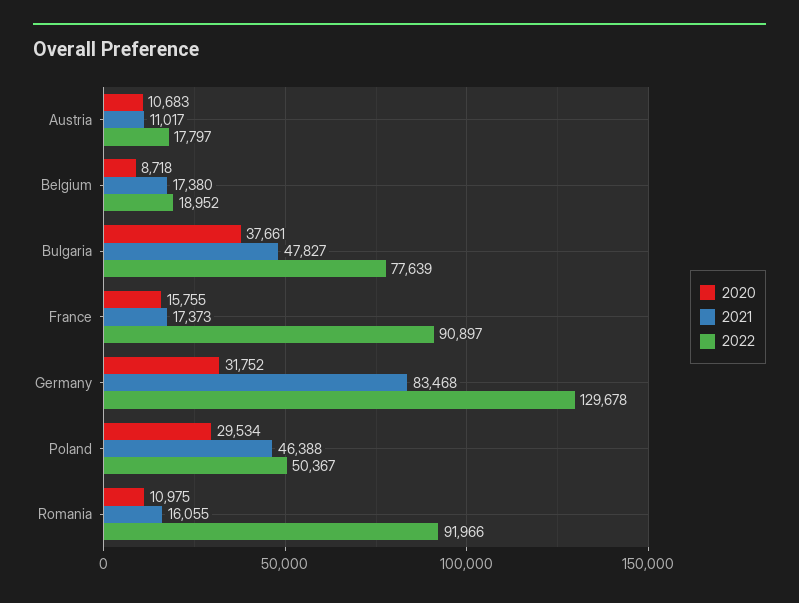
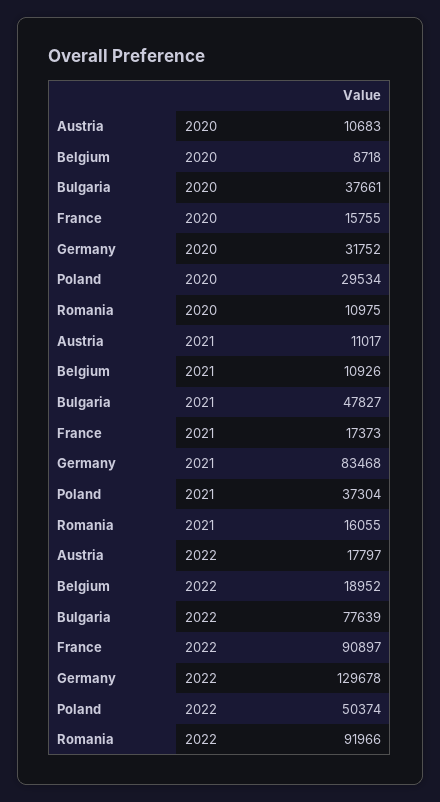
  {
    "2020": {
      "Austria": 10683,
      "Belgium": 8718,
      "Bulgaria": 37661,
      "France": 15755,
      "Germany": 31752,
      "Poland": 29534,
      "Romania": 10975
    },
    "2021": {
      "Austria": 11017,
-     "Belgium": 17380,
+     "Belgium": 10926,
      "Bulgaria": 47827,
      "France": 17373,
      "Germany": 83468,
-     "Poland": 46388,
+     "Poland": 37304,
      "Romania": 16055
    },
    "2022": {
      "Austria": 17797,
      "Belgium": 18952,
      "Bulgaria": 77639,
      "France": 90897,
      "Germany": 129678,
-     "Poland": 50367,
+     "Poland": 50374,
      "Romania": 91966
    }
  }

